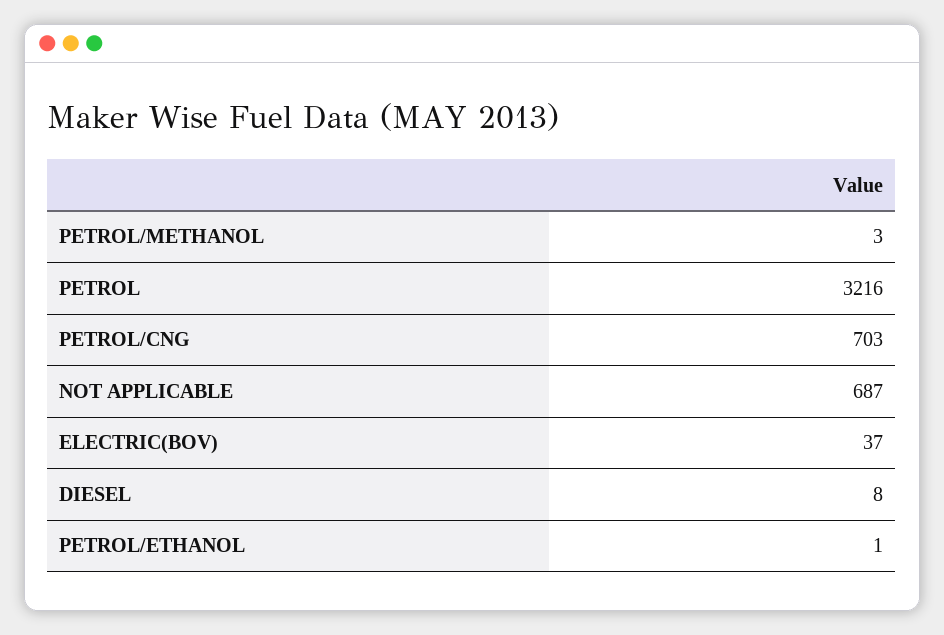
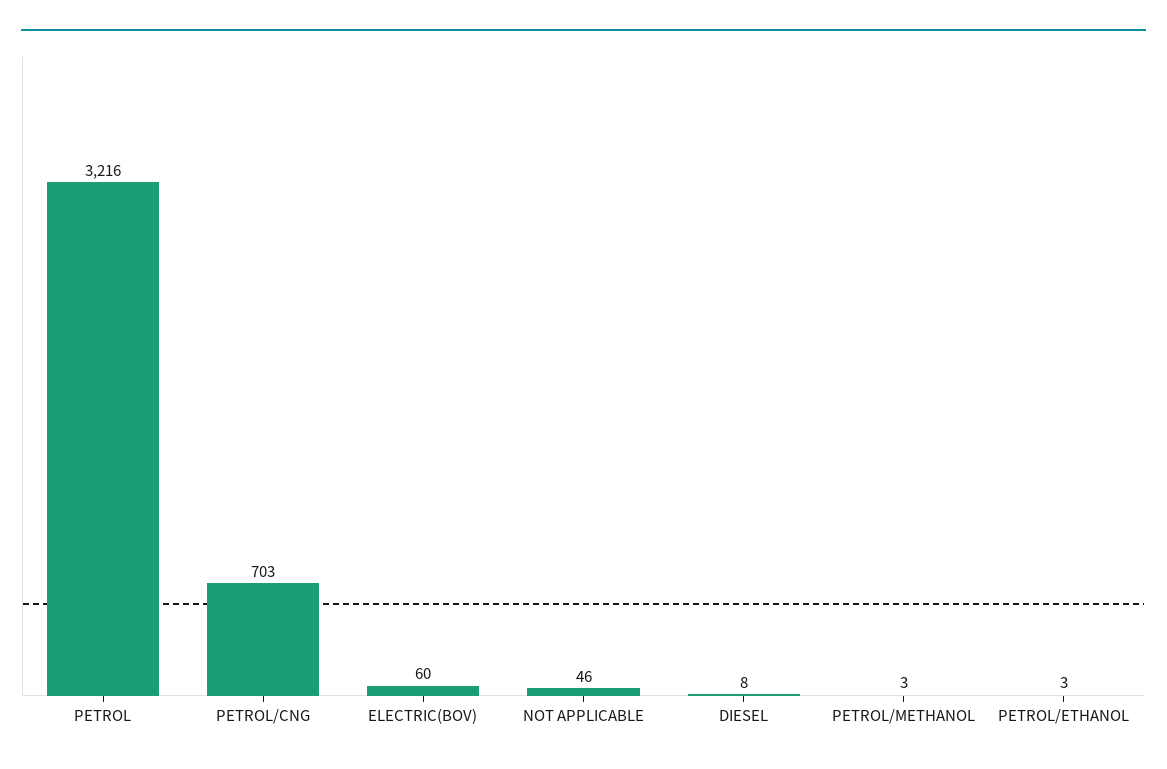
  {
    "PETROL/METHANOL": 3,
    "PETROL": 3216,
    "PETROL/CNG": 703,
-   "NOT APPLICABLE": 687,
+   "NOT APPLICABLE": 46,
-   "ELECTRIC(BOV)": 37,
+   "ELECTRIC(BOV)": 60,
    "DIESEL": 8,
-   "PETROL/ETHANOL": 1
+   "PETROL/ETHANOL": 3
  }

